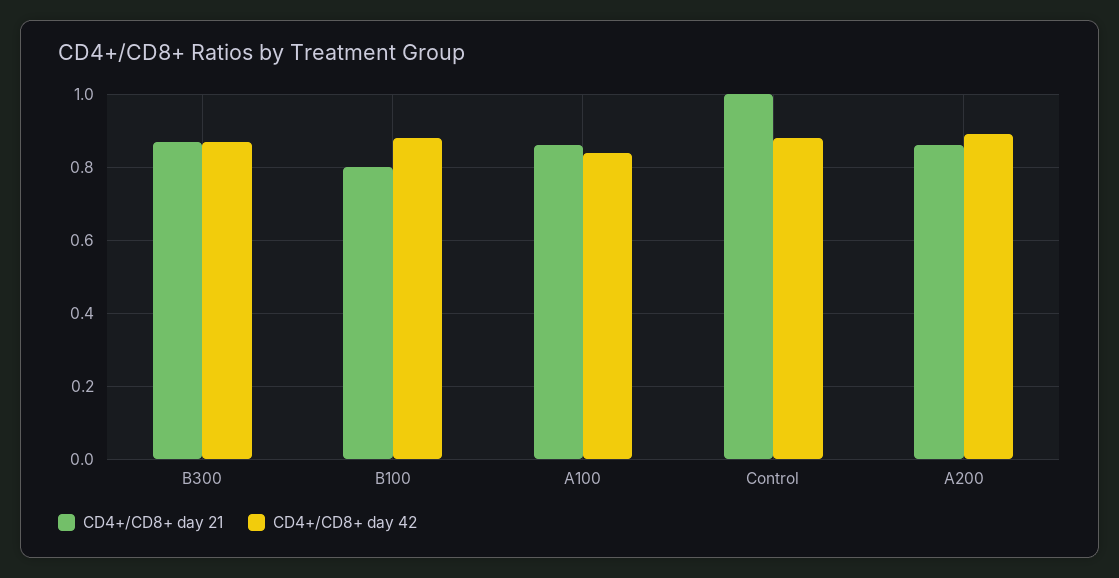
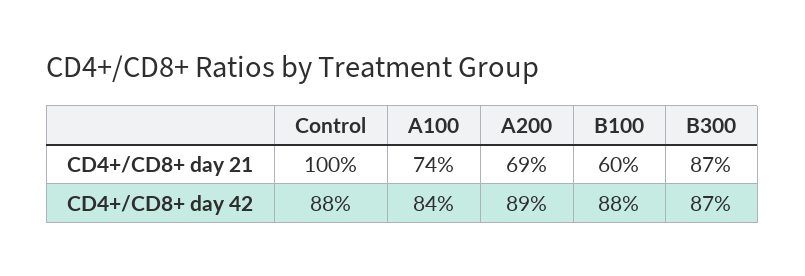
  {
    "CD4+/CD8+ day 21": {
      "B300": 0.87,
-     "B100": 0.8,
+     "B100": 0.6,
-     "A100": 0.85,
+     "A100": 0.74,
      "Control": 1,
-     "A200": 0.85
+     "A200": 0.69
    },
    "CD4+/CD8+ day 42": {
      "B300": 0.87,
      "B100": 0.88,
      "A100": 0.84,
      "Control": 0.88,
      "A200": 0.89
    }
  }

